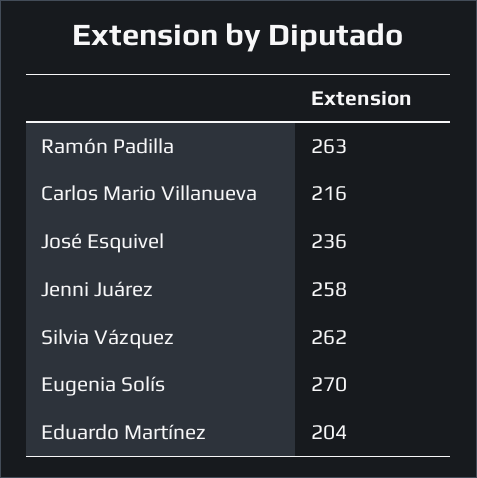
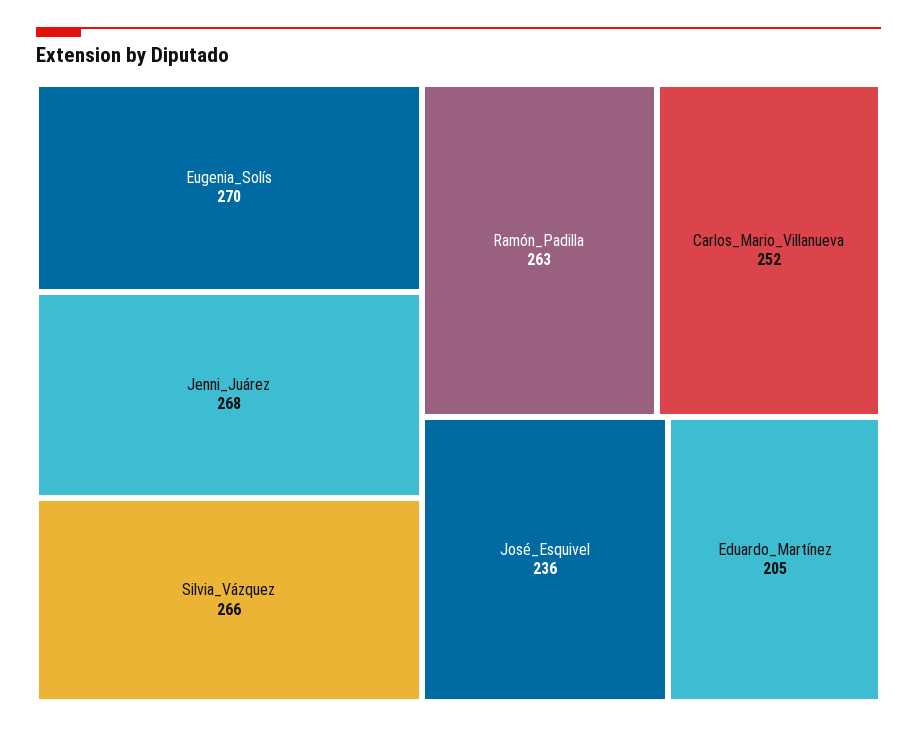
  {
    "Ramón Padilla": 263,
-   "Carlos Mario Villanueva": 216,
+   "Carlos Mario Villanueva": 252,
    "José Esquivel": 236,
-   "Jenni Juárez": 258,
+   "Jenni Juárez": 268,
-   "Silvia Vázquez": 262,
+   "Silvia Vázquez": 266,
    "Eugenia Solís": 270,
-   "Eduardo Martínez": 204
+   "Eduardo Martínez": 205
  }

